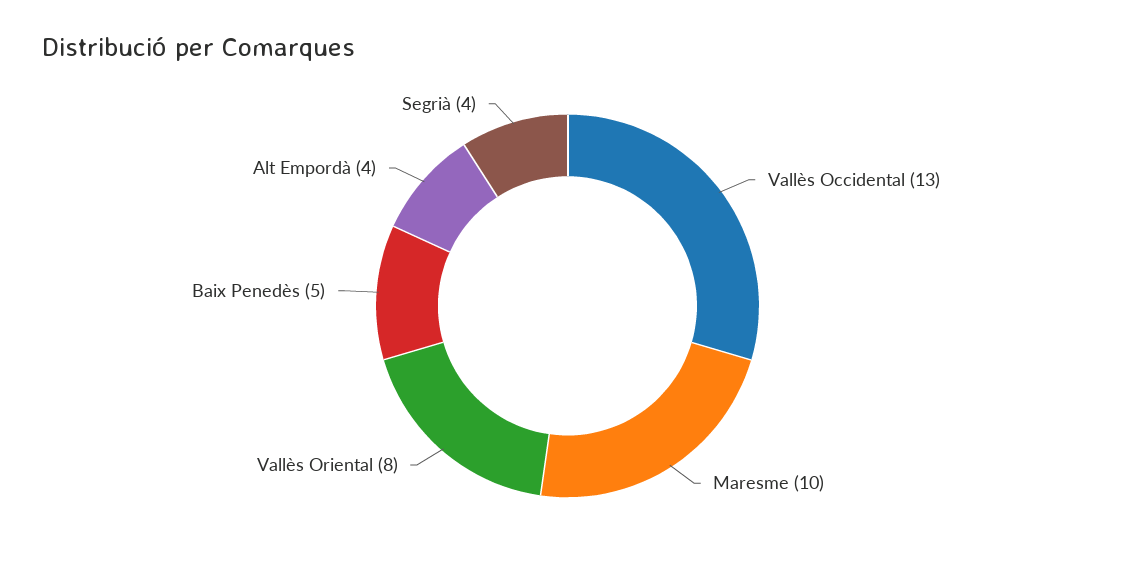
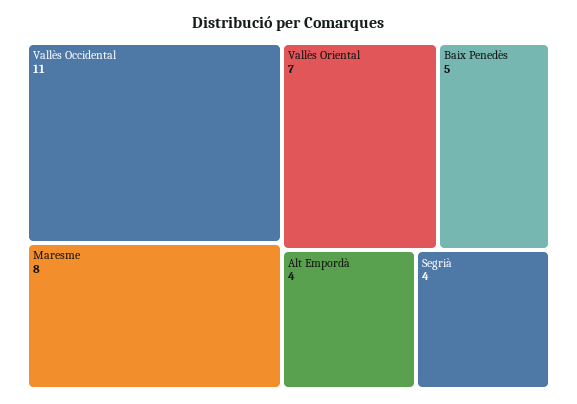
  {
-   "Vallès Occidental": 13,
+   "Vallès Occidental": 11,
-   "Maresme": 10,
+   "Maresme": 8,
-   "Vallès Oriental": 8,
+   "Vallès Oriental": 7,
    "Baix Penedès": 5,
    "Alt Empordà": 4,
    "Segrià": 4
  }

